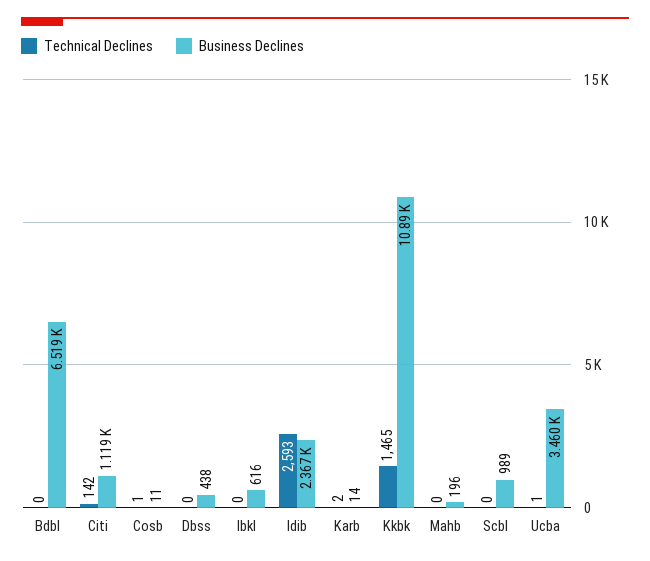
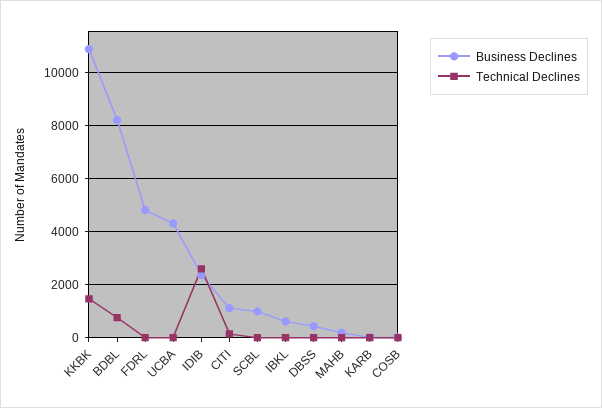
  {
    "Technical Declines": {
-     "Bdbl": 0,
+     "Bdbl": 750,
      "Citi": 142,
      "Cosb": 1,
      "Dbss": 0,
      "Ibkl": 0,
      "Idib": 2593,
      "Karb": 2,
      "Kkbk": 1465,
      "Mahb": 0,
      "Scbl": 0,
-     "Ucba": 1
+     "Ucba": 1,
+     "FDRL": 0
    },
    "Business Declines": {
-     "Bdbl": 6519,
+     "Bdbl": 8250,
      "Citi": 1119,
      "Cosb": 11,
      "Dbss": 438,
      "Ibkl": 616,
      "Idib": 2367,
      "Karb": 14,
      "Kkbk": 10890,
      "Mahb": 196,
      "Scbl": 989,
-     "Ucba": 3460
+     "Ucba": 4250,
+     "FDRL": 4750
    }
  }

